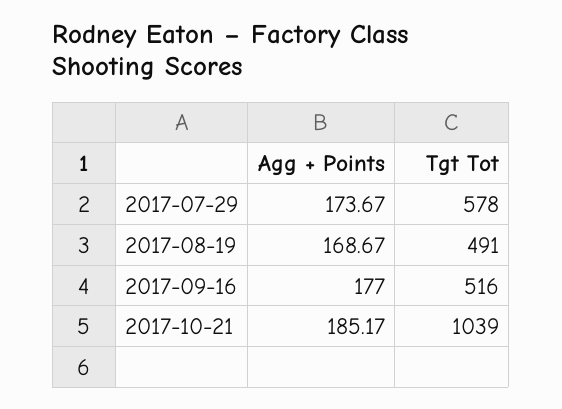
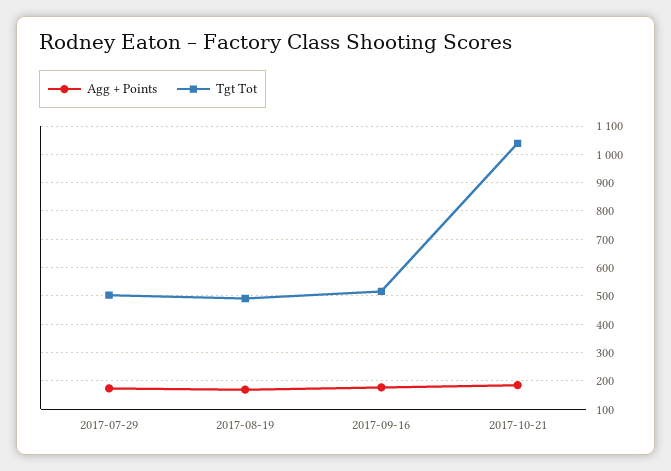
  {
    "Agg + Points": {
      "2017-07-29": 173.67,
      "2017-08-19": 168.67,
      "2017-09-16": 177,
      "2017-10-21": 185.17
    },
    "Tgt Tot": {
-     "2017-07-29": 578,
+     "2017-07-29": 500,
      "2017-08-19": 491,
      "2017-09-16": 516,
      "2017-10-21": 1039
    }
  }

